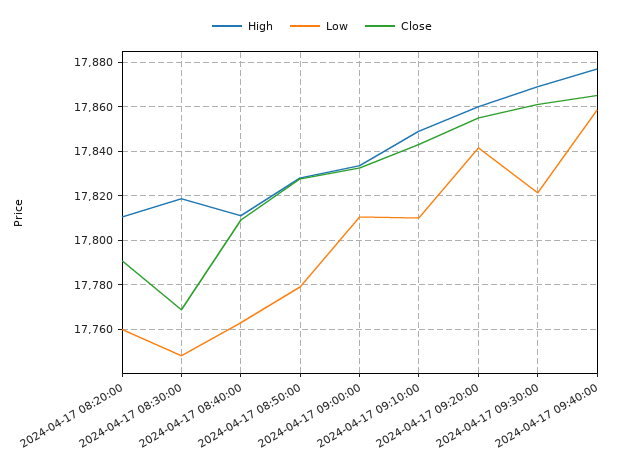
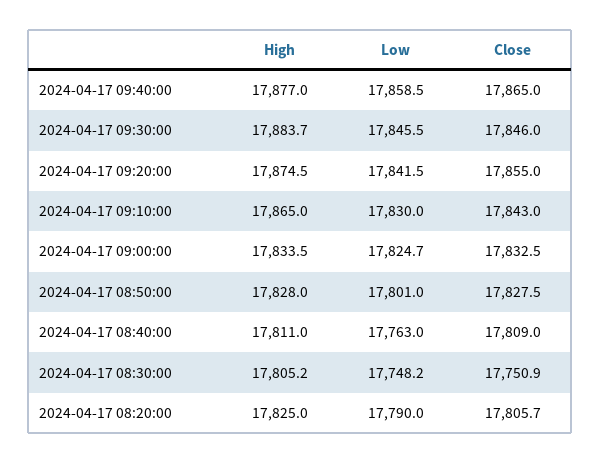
  {
    "High": {
-     "2024-04-17 08:20:00": 17810,
+     "2024-04-17 08:20:00": 17825,
-     "2024-04-17 08:30:00": 17820,
+     "2024-04-17 08:30:00": 17805.2,
      "2024-04-17 08:40:00": 17811,
      "2024-04-17 08:50:00": 17828,
      "2024-04-17 09:00:00": 17833.5,
-     "2024-04-17 09:10:00": 17850,
+     "2024-04-17 09:10:00": 17865,
-     "2024-04-17 09:20:00": 17860,
+     "2024-04-17 09:20:00": 17874.5,
-     "2024-04-17 09:30:00": 17870,
+     "2024-04-17 09:30:00": 17883.7,
      "2024-04-17 09:40:00": 17877
    },
    "Low": {
-     "2024-04-17 08:20:00": 17760,
+     "2024-04-17 08:20:00": 17790,
      "2024-04-17 08:30:00": 17748.2,
      "2024-04-17 08:40:00": 17763,
-     "2024-04-17 08:50:00": 17780,
+     "2024-04-17 08:50:00": 17801,
-     "2024-04-17 09:00:00": 17810,
+     "2024-04-17 09:00:00": 17824.7,
-     "2024-04-17 09:10:00": 17810,
+     "2024-04-17 09:10:00": 17830,
      "2024-04-17 09:20:00": 17841.5,
-     "2024-04-17 09:30:00": 17820,
+     "2024-04-17 09:30:00": 17845.5,
      "2024-04-17 09:40:00": 17858.5
    },
    "Close": {
-     "2024-04-17 08:20:00": 17790,
+     "2024-04-17 08:20:00": 17805.7,
-     "2024-04-17 08:30:00": 17770,
+     "2024-04-17 08:30:00": 17750.9,
      "2024-04-17 08:40:00": 17809,
      "2024-04-17 08:50:00": 17827.5,
      "2024-04-17 09:00:00": 17832.5,
      "2024-04-17 09:10:00": 17843,
      "2024-04-17 09:20:00": 17855,
-     "2024-04-17 09:30:00": 17860,
+     "2024-04-17 09:30:00": 17846,
      "2024-04-17 09:40:00": 17865
    }
  }

